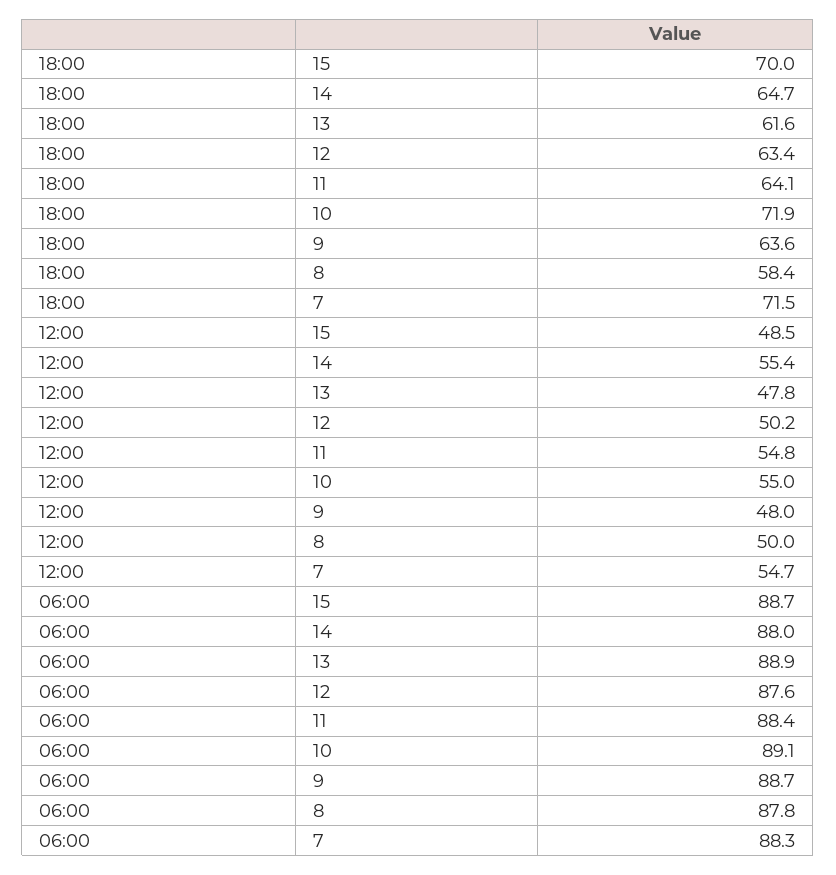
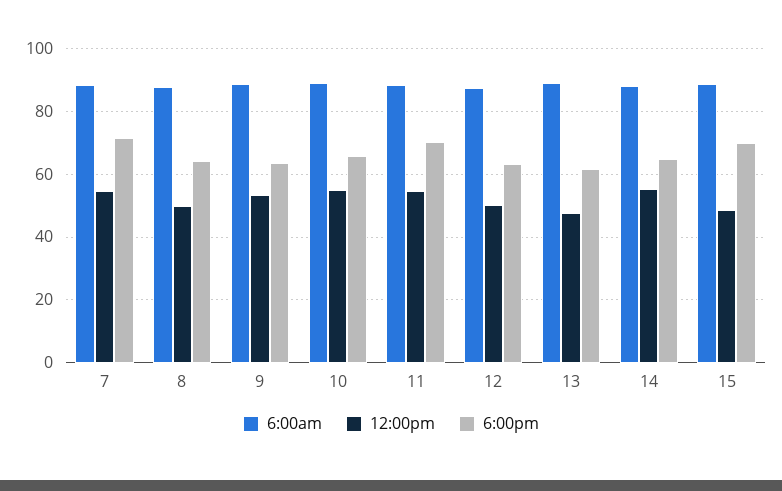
  {
    "18:00": {
      "15": 70,
      "14": 64.7,
      "13": 61.6,
      "12": 63.4,
-     "11": 64.1,
+     "11": 70,
-     "10": 71.9,
+     "10": 66,
      "9": 63.6,
-     "8": 58.4,
+     "8": 64,
      "7": 71.5
    },
    "12:00": {
      "15": 48.5,
      "14": 55.4,
      "13": 47.8,
      "12": 50.2,
      "11": 54.8,
      "10": 55,
-     "9": 48,
+     "9": 54,
      "8": 50,
      "7": 54.7
    },
    "06:00": {
      "15": 88.7,
      "14": 88,
      "13": 88.9,
      "12": 87.6,
      "11": 88.4,
      "10": 89.1,
      "9": 88.7,
      "8": 87.8,
      "7": 88.3
    }
  }

